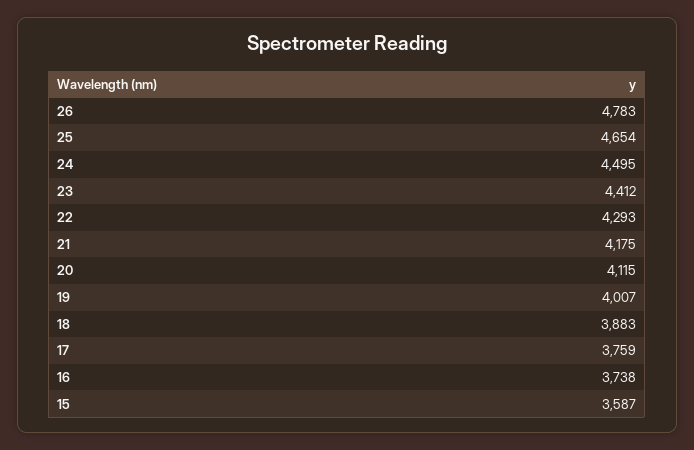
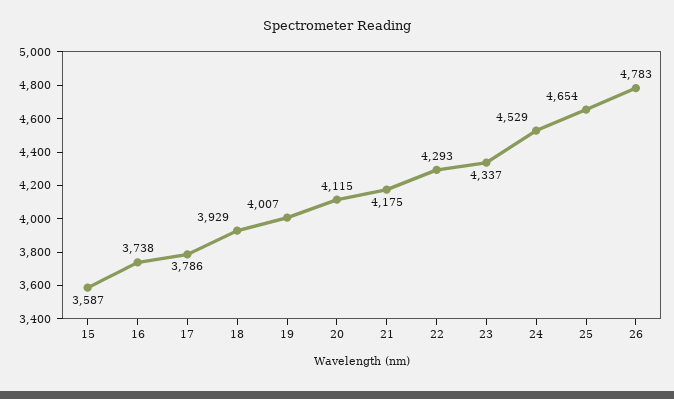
  {
    "26": 4783,
    "25": 4654,
-   "24": 4495,
+   "24": 4529,
-   "23": 4412,
+   "23": 4337,
    "22": 4293,
    "21": 4175,
    "20": 4115,
    "19": 4007,
-   "18": 3883,
+   "18": 3929,
-   "17": 3759,
+   "17": 3786,
    "16": 3738,
    "15": 3587
  }

